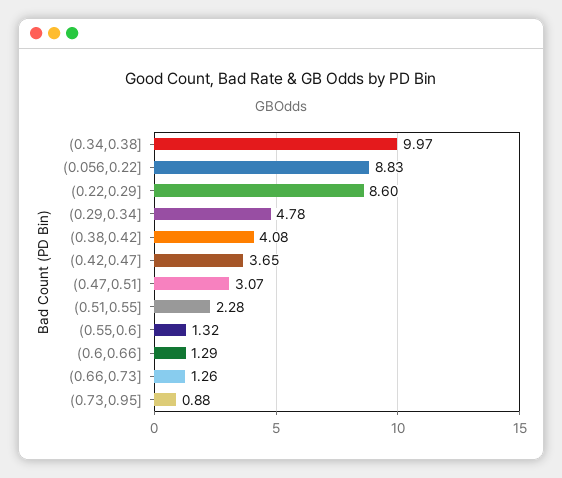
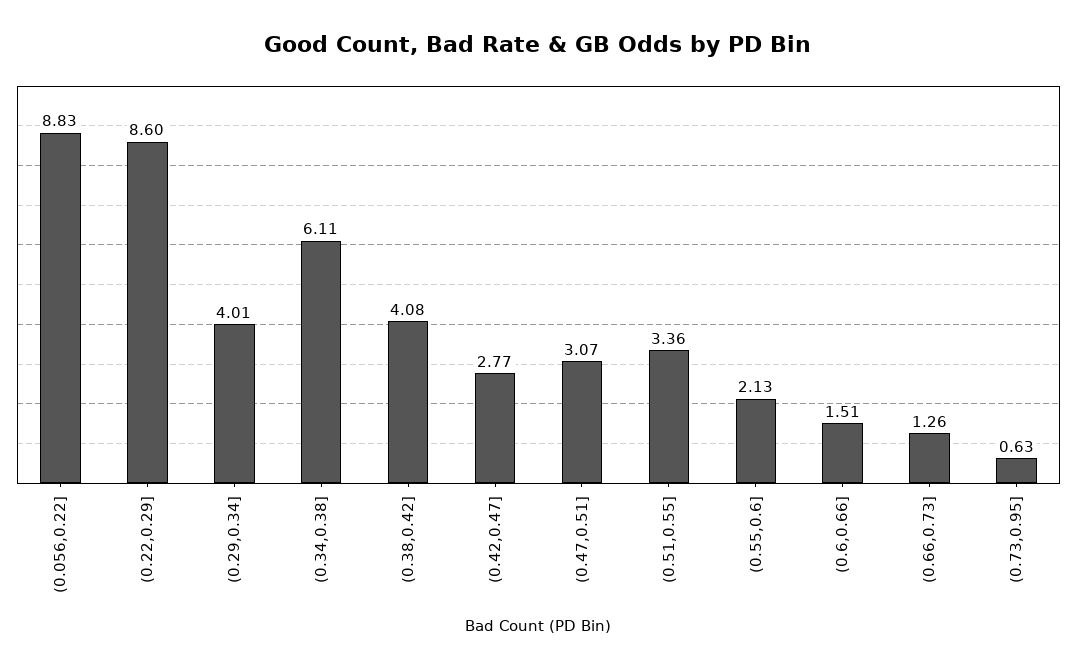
  {
-   "(0.34,0.38]": 9.97,
+   "(0.34,0.38]": 6.11,
    "(0.056,0.22]": 8.83,
    "(0.22,0.29]": 8.6,
-   "(0.29,0.34]": 4.78,
+   "(0.29,0.34]": 4.01,
    "(0.38,0.42]": 4.08,
-   "(0.42,0.47]": 3.65,
+   "(0.42,0.47]": 2.77,
    "(0.47,0.51]": 3.07,
-   "(0.51,0.55]": 2.28,
+   "(0.51,0.55]": 3.36,
-   "(0.55,0.6]": 1.32,
+   "(0.55,0.6]": 2.13,
-   "(0.6,0.66]": 1.29,
+   "(0.6,0.66]": 1.51,
    "(0.66,0.73]": 1.26,
-   "(0.73,0.95]": 0.88
+   "(0.73,0.95]": 0.63
  }

